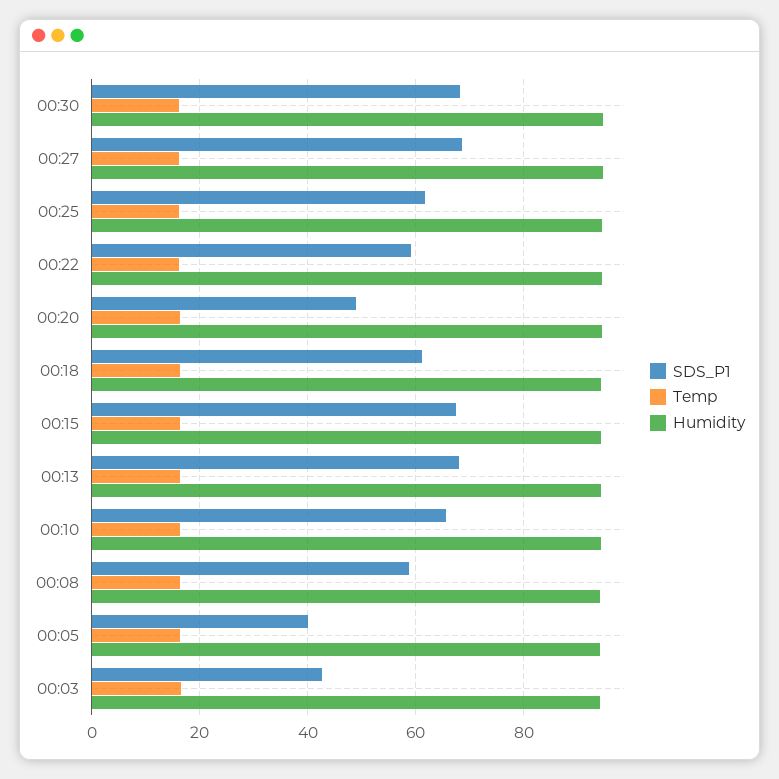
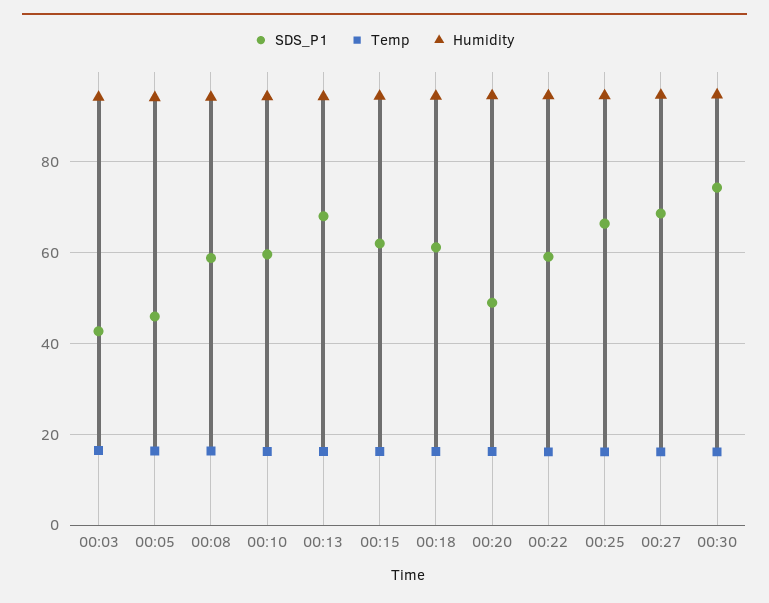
  {
    "SDS_P1": {
-     "00:30": 68,
+     "00:30": 74,
      "00:27": 68,
-     "00:25": 62,
+     "00:25": 66,
      "00:22": 60,
      "00:20": 50,
      "00:18": 62,
-     "00:15": 68,
+     "00:15": 62,
      "00:13": 68,
-     "00:10": 66,
+     "00:10": 60,
      "00:08": 58,
-     "00:05": 40,
+     "00:05": 46,
      "00:03": 42
    },
    "Temp": {
      "00:30": 16,
      "00:27": 16,
      "00:25": 16,
      "00:22": 16,
      "00:20": 16,
      "00:18": 16,
      "00:15": 16,
      "00:13": 16,
      "00:10": 16,
      "00:08": 16,
      "00:05": 16,
      "00:03": 16
    },
    "Humidity": {
      "00:30": 94,
      "00:27": 94,
      "00:25": 94,
      "00:22": 94,
      "00:20": 94,
      "00:18": 94,
      "00:15": 94,
      "00:13": 94,
      "00:10": 94,
      "00:08": 94,
      "00:05": 94,
      "00:03": 94
    }
  }

